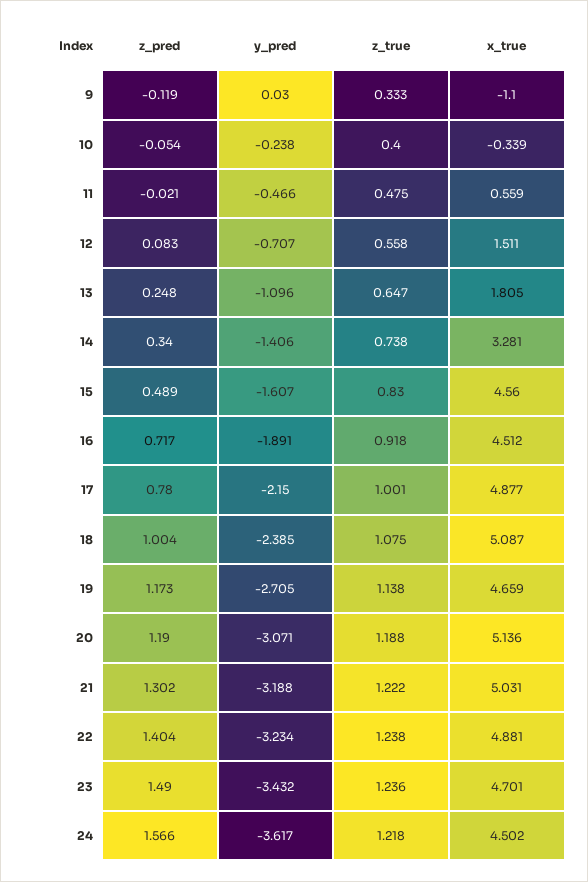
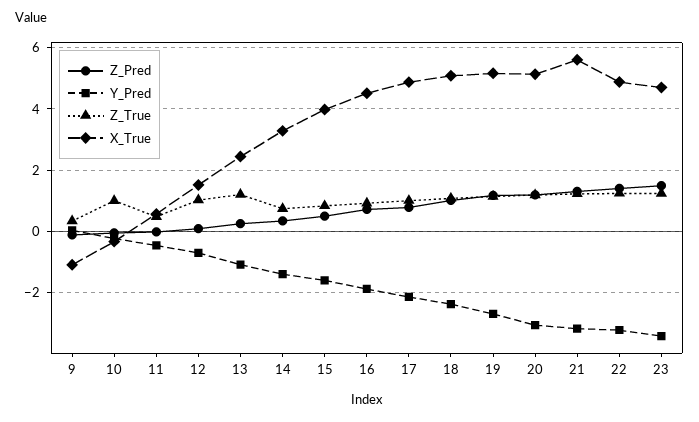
  {
    "z_pred": {
      "9": -0.119,
      "10": -0.054,
      "11": -0.021,
      "12": 0.083,
      "13": 0.248,
      "14": 0.34,
      "15": 0.489,
      "16": 0.717,
      "17": 0.78,
      "18": 1.004,
      "19": 1.173,
      "20": 1.19,
      "21": 1.302,
      "22": 1.404,
-     "23": 1.49,
+     "23": 1.49
-     "24": 1.566
    },
    "y_pred": {
      "9": 0.03,
      "10": -0.238,
      "11": -0.466,
      "12": -0.707,
      "13": -1.096,
      "14": -1.406,
      "15": -1.607,
      "16": -1.891,
      "17": -2.15,
      "18": -2.385,
      "19": -2.705,
      "20": -3.071,
      "21": -3.188,
      "22": -3.234,
-     "23": -3.432,
+     "23": -3.432
-     "24": -3.617
    },
    "z_true": {
      "9": 0.333,
-     "10": 0.4,
+     "10": 1,
      "11": 0.475,
-     "12": 0.558,
+     "12": 1,
-     "13": 0.647,
+     "13": 1.2,
      "14": 0.738,
      "15": 0.83,
      "16": 0.918,
      "17": 1.001,
      "18": 1.075,
      "19": 1.138,
      "20": 1.188,
      "21": 1.222,
      "22": 1.238,
-     "23": 1.236,
+     "23": 1.236
-     "24": 1.218
    },
    "x_true": {
      "9": -1.1,
      "10": -0.339,
      "11": 0.559,
      "12": 1.511,
-     "13": 1.805,
+     "13": 2.4,
      "14": 3.281,
-     "15": 4.56,
+     "15": 4,
      "16": 4.512,
      "17": 4.877,
      "18": 5.087,
-     "19": 4.659,
+     "19": 5.2,
      "20": 5.136,
-     "21": 5.031,
+     "21": 5.6,
      "22": 4.881,
-     "23": 4.701,
+     "23": 4.701
-     "24": 4.502
    }
  }

